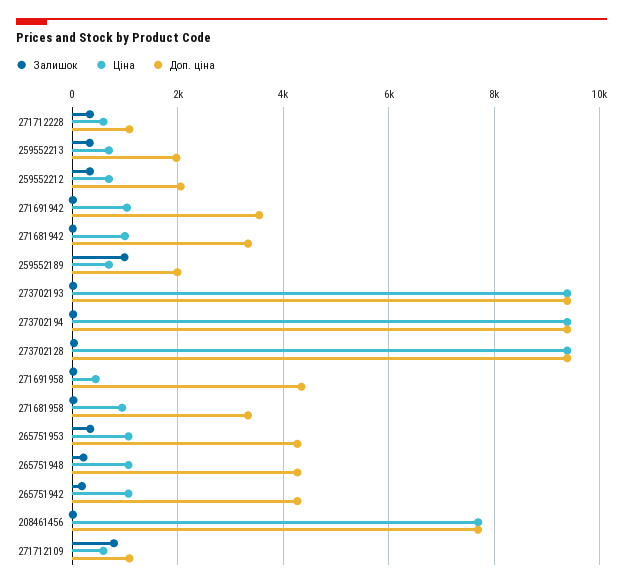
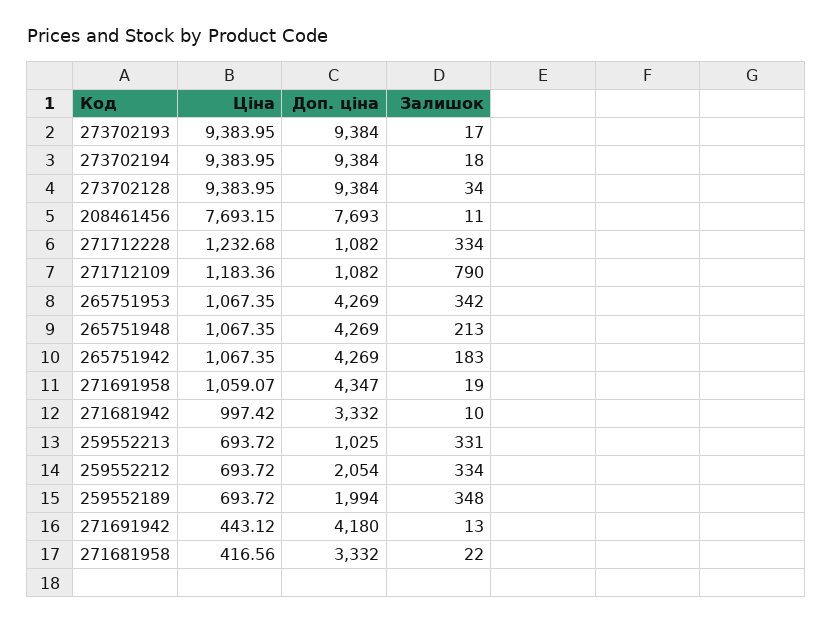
  {
    "Залишок": {
      "271712228": 334,
      "259552213": 331,
      "259552212": 334,
      "271691942": 13,
      "271681942": 10,
-     "259552189": 1000,
+     "259552189": 348,
      "273702193": 17,
      "273702194": 18,
      "273702128": 34,
      "271691958": 19,
      "271681958": 22,
      "265751953": 342,
      "265751948": 213,
      "265751942": 183,
      "208461456": 11,
      "271712109": 790
    },
    "Ціна": {
-     "271712228": 600,
+     "271712228": 1232.68,
      "259552213": 693.72,
      "259552212": 693.72,
-     "271691942": 1000,
+     "271691942": 443.12,
      "271681942": 997.42,
      "259552189": 693.72,
      "273702193": 9383.95,
      "273702194": 9383.95,
      "273702128": 9383.95,
-     "271691958": 400,
+     "271691958": 1059.07,
-     "271681958": 1000,
+     "271681958": 416.56,
      "265751953": 1067.35,
      "265751948": 1067.35,
      "265751942": 1067.35,
      "208461456": 7693.15,
-     "271712109": 600
+     "271712109": 1183.36
    },
    "Доп. ціна": {
      "271712228": 1082,
-     "259552213": 2000,
+     "259552213": 1025,
      "259552212": 2054,
-     "271691942": 3600,
+     "271691942": 4180,
      "271681942": 3332,
      "259552189": 1994,
      "273702193": 9384,
      "273702194": 9384,
      "273702128": 9384,
      "271691958": 4347,
      "271681958": 3332,
      "265751953": 4269,
      "265751948": 4269,
      "265751942": 4269,
      "208461456": 7693,
      "271712109": 1082
    }
  }

